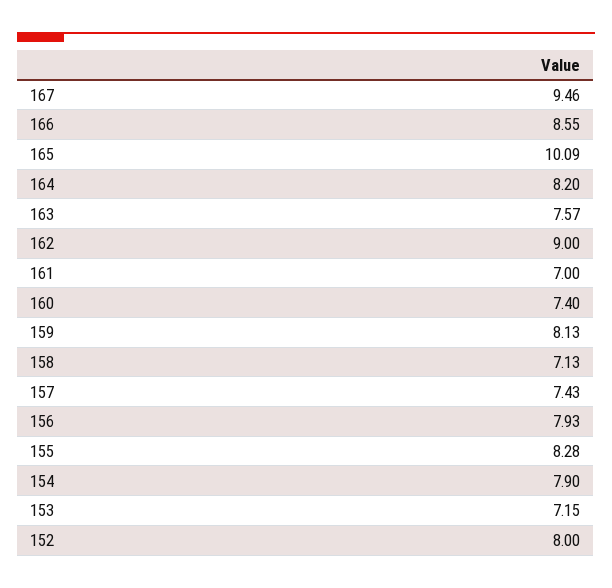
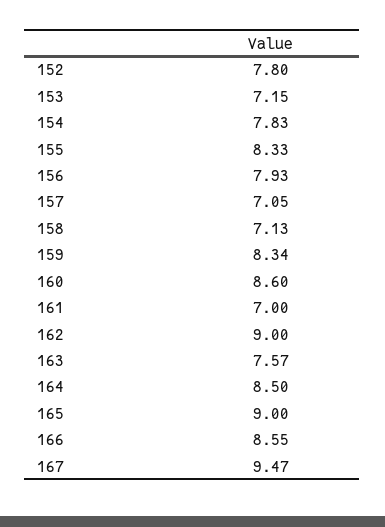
  {
-   "167": 9.46,
+   "167": 9.47,
    "166": 8.55,
-   "165": 10.09,
+   "165": 9,
-   "164": 8.2,
+   "164": 8.5,
    "163": 7.57,
    "162": 9,
    "161": 7,
-   "160": 7.4,
+   "160": 8.6,
-   "159": 8.13,
+   "159": 8.34,
    "158": 7.13,
-   "157": 7.43,
+   "157": 7.05,
    "156": 7.93,
-   "155": 8.28,
+   "155": 8.33,
-   "154": 7.9,
+   "154": 7.83,
    "153": 7.15,
-   "152": 8
+   "152": 7.8
  }

